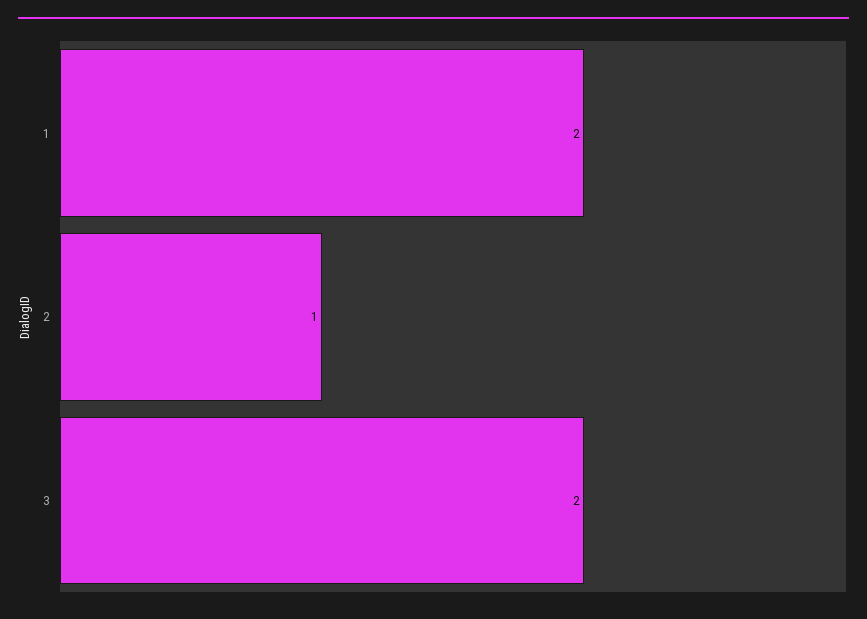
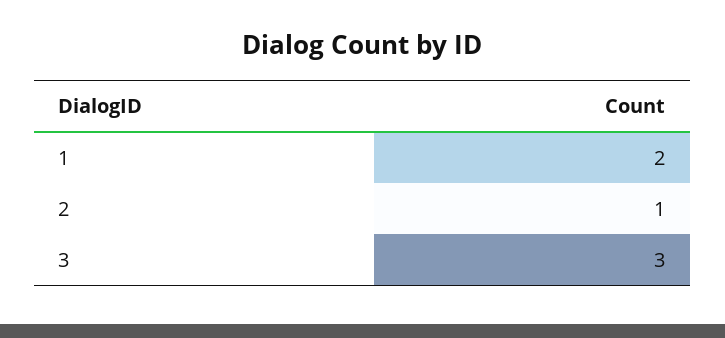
  {
    "1": 2,
    "2": 1,
-   "3": 2
+   "3": 3
  }

